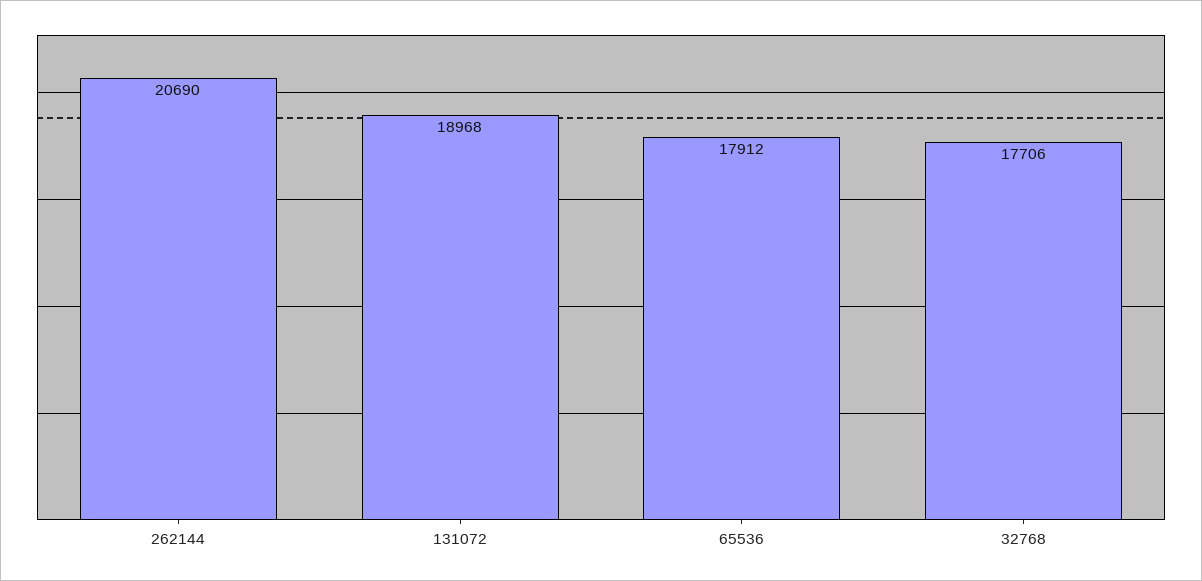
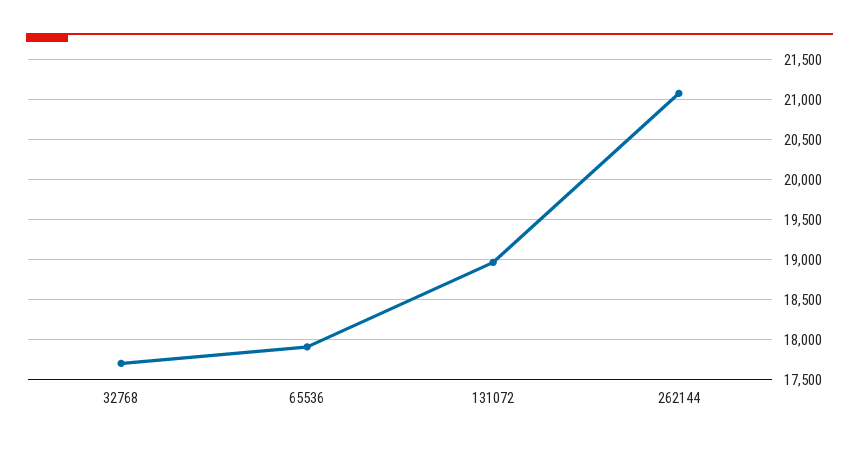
  {
-   "262144": 20690,
+   "262144": 21100,
    "131072": 18968,
    "65536": 17912,
    "32768": 17706
  }

